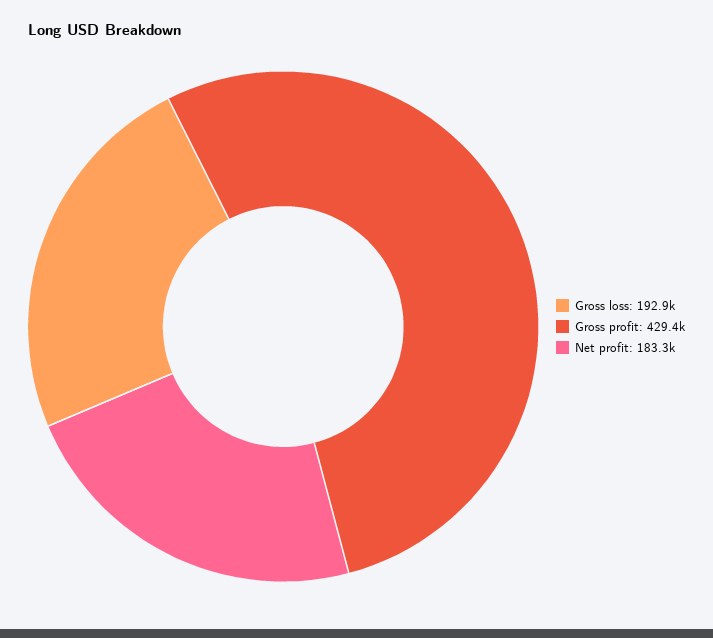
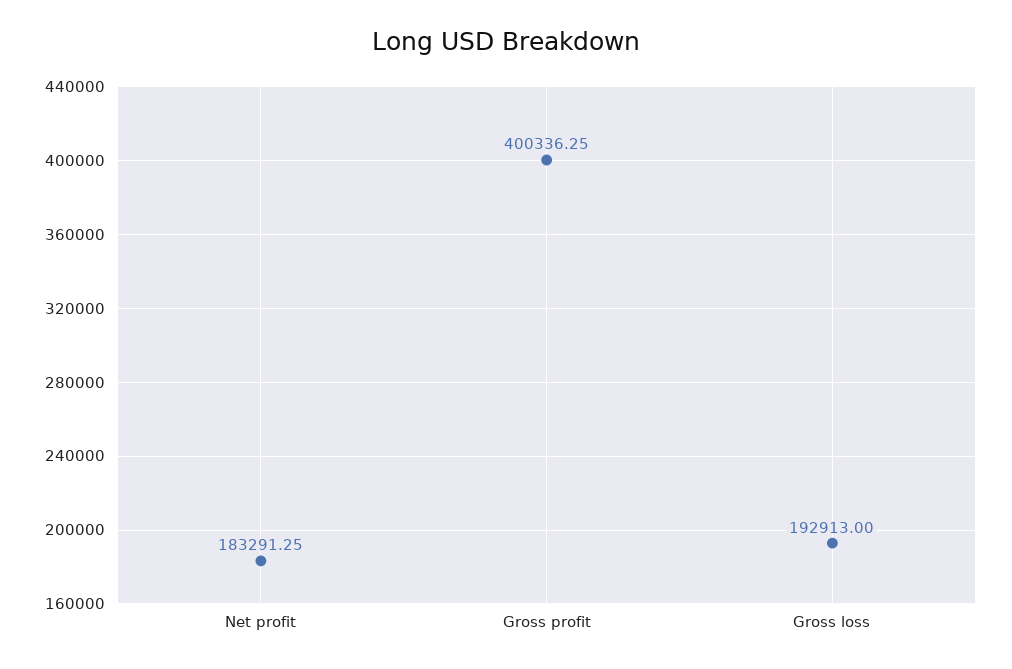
  {
    "Gross loss": 192913,
-   "Gross profit": 429400,
+   "Gross profit": 400336.25,
    "Net profit": 183291.25
  }

